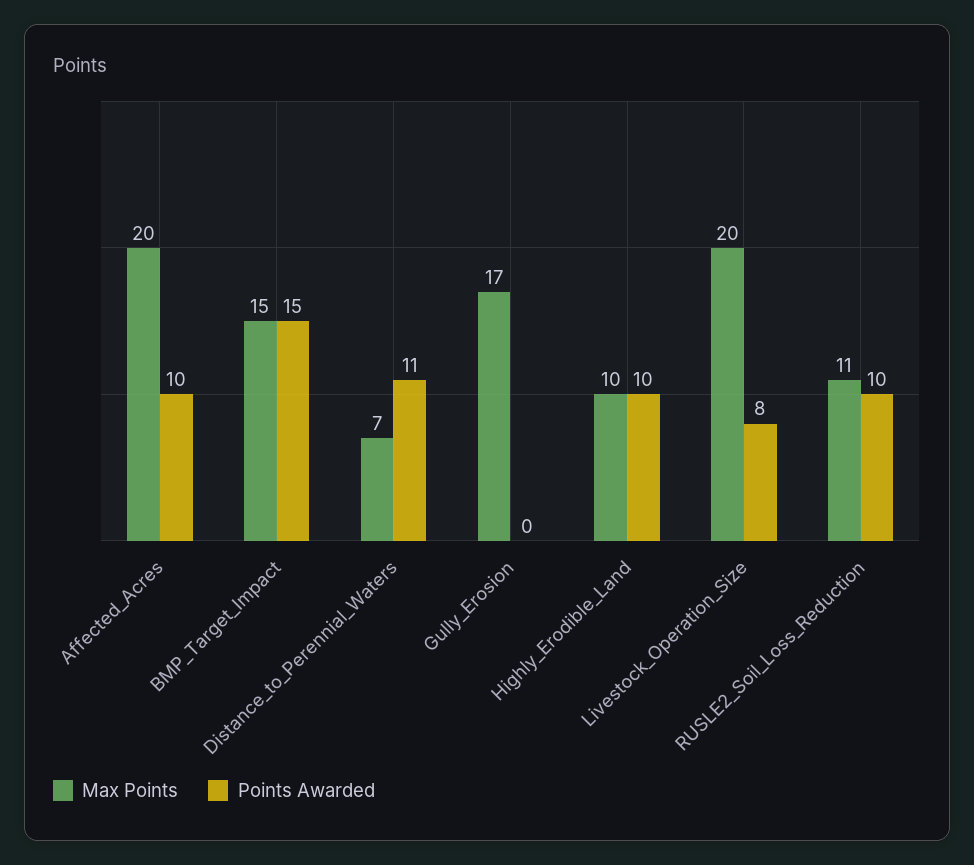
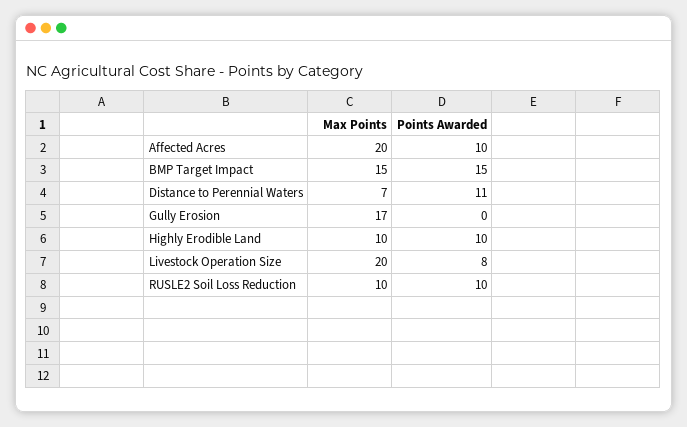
  {
    "Max Points": {
      "Affected_Acres": 20,
      "BMP_Target_Impact": 15,
      "Distance_to_Perennial_Waters": 7,
      "Gully_Erosion": 17,
      "Highly_Erodible_Land": 10,
      "Livestock_Operation_Size": 20,
-     "RUSLE2_Soil_Loss_Reduction": 11
+     "RUSLE2_Soil_Loss_Reduction": 10
    },
    "Points Awarded": {
      "Affected_Acres": 10,
      "BMP_Target_Impact": 15,
      "Distance_to_Perennial_Waters": 11,
      "Gully_Erosion": 0,
      "Highly_Erodible_Land": 10,
      "Livestock_Operation_Size": 8,
      "RUSLE2_Soil_Loss_Reduction": 10
    }
  }

